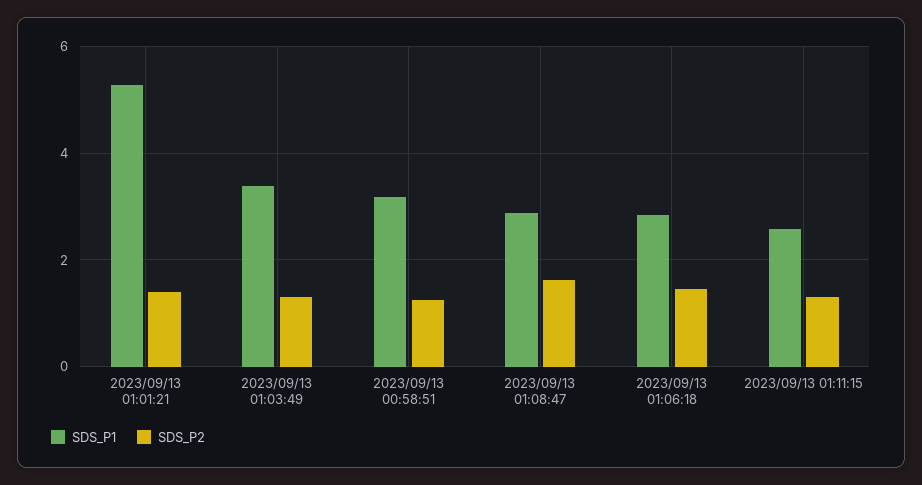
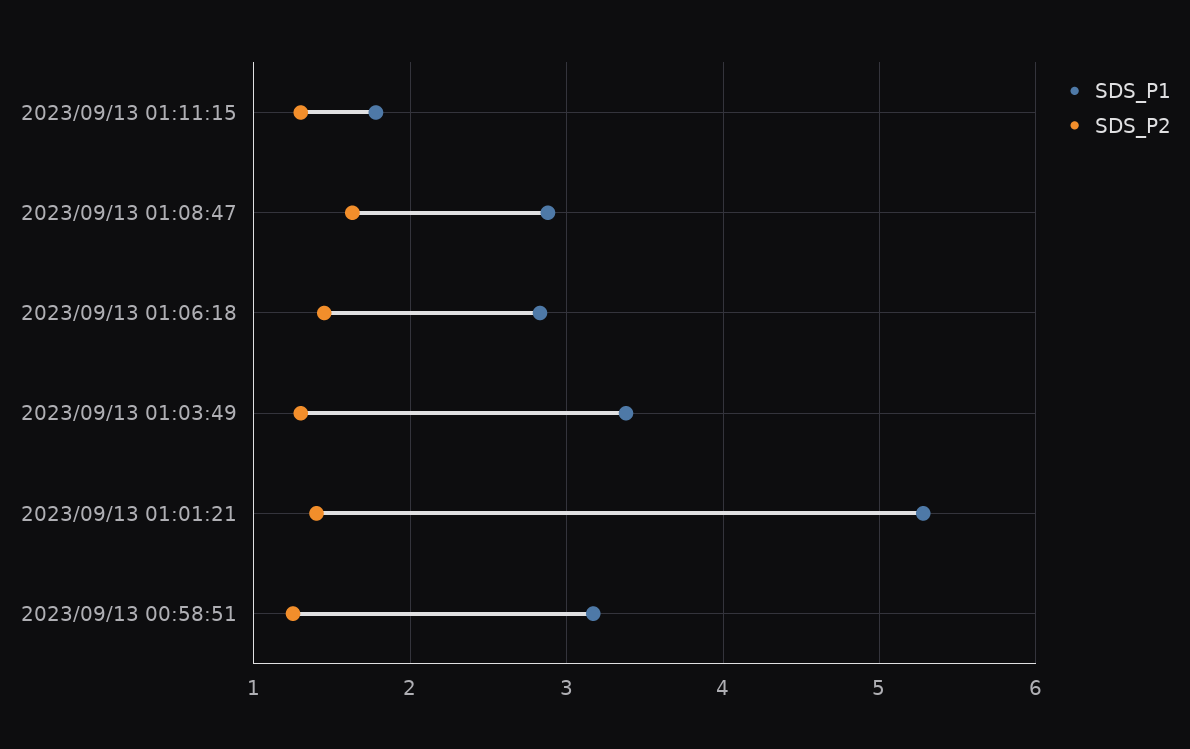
  {
    "SDS_P1": {
      "2023/09/13 01:01:21": 5.3,
      "2023/09/13 01:03:49": 3.4,
      "2023/09/13 00:58:51": 3.2,
      "2023/09/13 01:08:47": 2.9,
      "2023/09/13 01:06:18": 2.8,
-     "2023/09/13 01:11:15": 2.6
+     "2023/09/13 01:11:15": 1.8
    },
    "SDS_P2": {
      "2023/09/13 01:01:21": 1.4,
      "2023/09/13 01:03:49": 1.3,
      "2023/09/13 00:58:51": 1.3,
      "2023/09/13 01:08:47": 1.6,
      "2023/09/13 01:06:18": 1.5,
      "2023/09/13 01:11:15": 1.3
    }
  }

